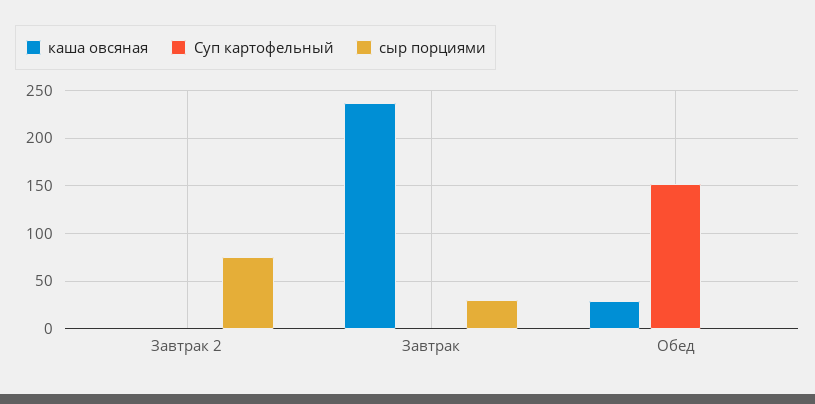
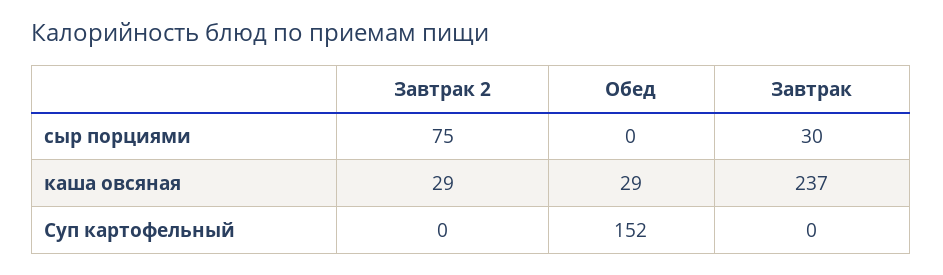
  {
    "каша овсяная": {
-     "Завтрак 2": 0,
+     "Завтрак 2": 29,
      "Завтрак": 237,
      "Обед": 29
    },
    "Суп картофельный": {
      "Завтрак 2": 0,
      "Завтрак": 0,
      "Обед": 152
    },
    "сыр порциями": {
      "Завтрак 2": 75,
      "Завтрак": 30,
      "Обед": 0
    }
  }

